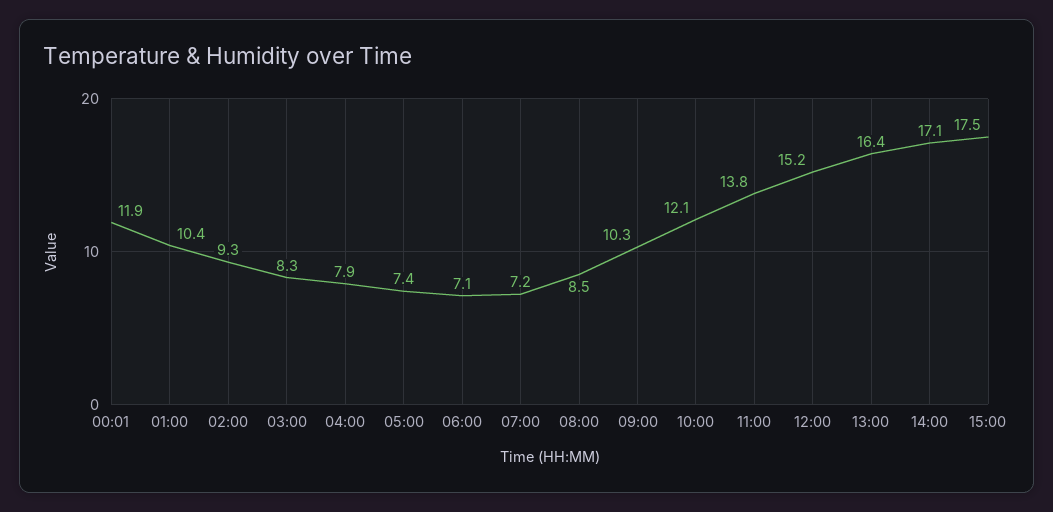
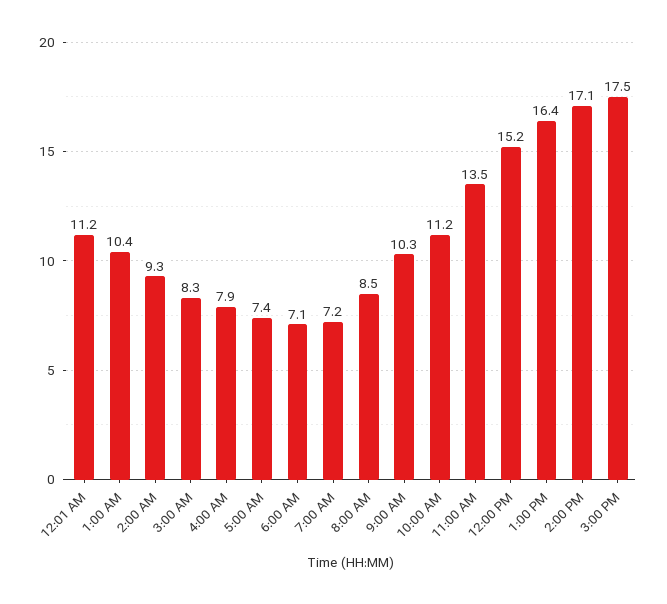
  {
-   "00:01": 11.9,
+   "00:01": 11.2,
    "01:00": 10.4,
    "02:00": 9.3,
    "03:00": 8.3,
    "04:00": 7.9,
    "05:00": 7.4,
    "06:00": 7.1,
    "07:00": 7.2,
    "08:00": 8.5,
    "09:00": 10.3,
-   "10:00": 12.1,
+   "10:00": 11.2,
-   "11:00": 13.8,
+   "11:00": 13.5,
    "12:00": 15.2,
    "13:00": 16.4,
    "14:00": 17.1,
    "15:00": 17.5
  }

